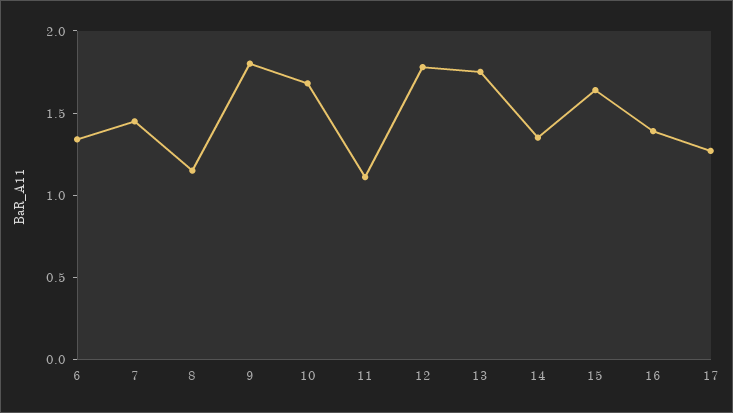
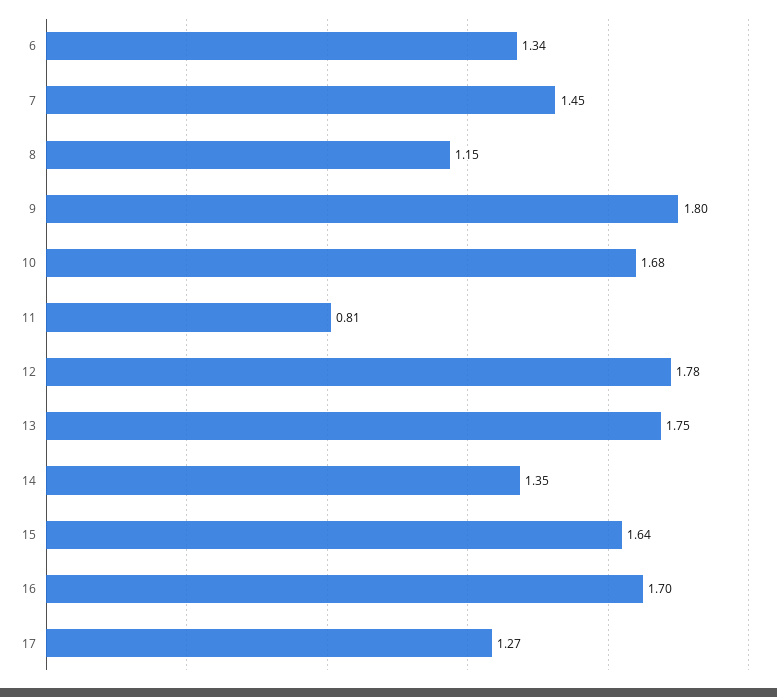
  {
    "6": 1.34,
    "7": 1.45,
    "8": 1.15,
    "9": 1.8,
    "10": 1.68,
-   "11": 1.1,
+   "11": 0.81,
    "12": 1.78,
    "13": 1.75,
    "14": 1.35,
    "15": 1.64,
-   "16": 1.4,
+   "16": 1.7,
    "17": 1.27
  }

